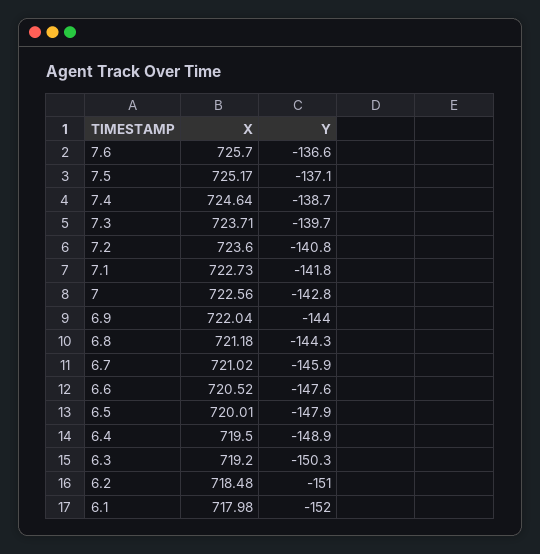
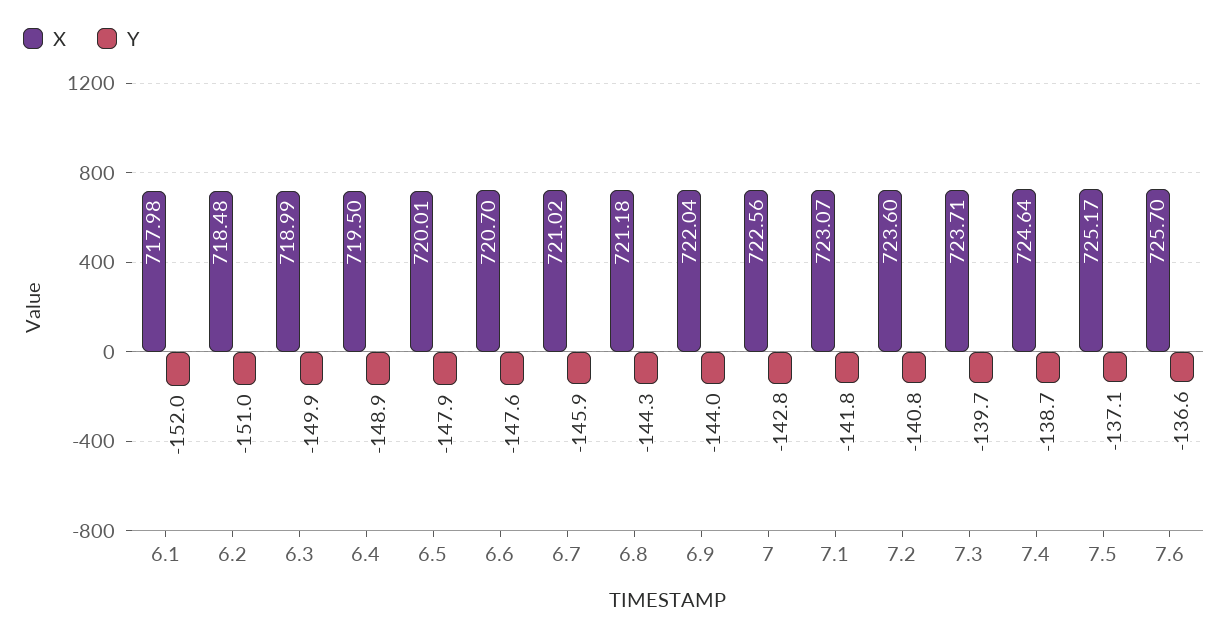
  {
    "X": {
      "7.6": 725.7,
      "7.5": 725.17,
      "7.4": 724.64,
      "7.3": 723.71,
      "7.2": 723.6,
-     "7.1": 722.73,
+     "7.1": 723.07,
      "7": 722.56,
      "6.9": 722.04,
      "6.8": 721.18,
      "6.7": 721.02,
-     "6.6": 720.52,
+     "6.6": 720.7,
      "6.5": 720.01,
      "6.4": 719.5,
-     "6.3": 719.2,
+     "6.3": 718.99,
      "6.2": 718.48,
      "6.1": 717.98
    },
    "Y": {
      "7.6": -136.6,
      "7.5": -137.1,
      "7.4": -138.7,
      "7.3": -139.7,
      "7.2": -140.8,
      "7.1": -141.8,
      "7": -142.8,
      "6.9": -144,
      "6.8": -144.3,
      "6.7": -145.9,
      "6.6": -147.6,
      "6.5": -147.9,
      "6.4": -148.9,
-     "6.3": -150.3,
+     "6.3": -149.9,
      "6.2": -151,
      "6.1": -152
    }
  }

